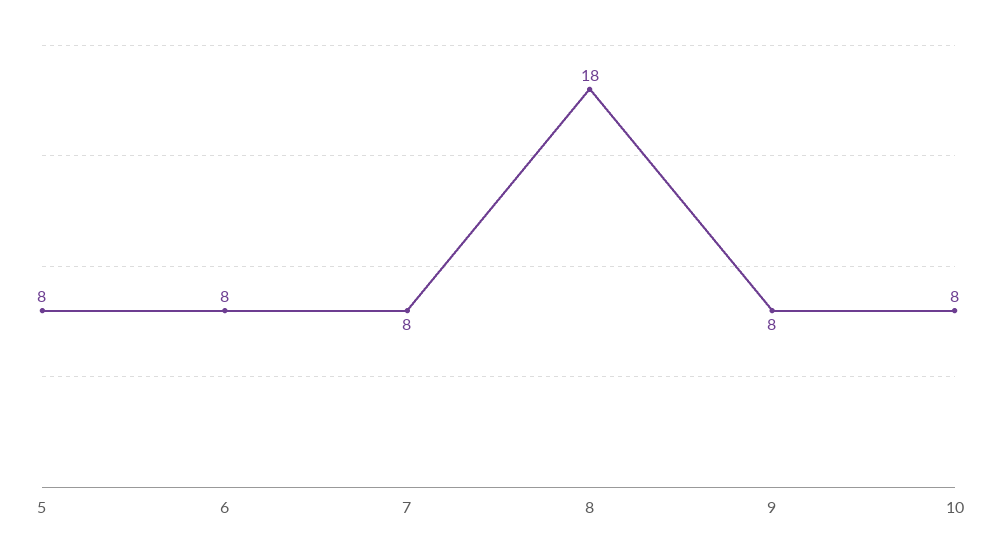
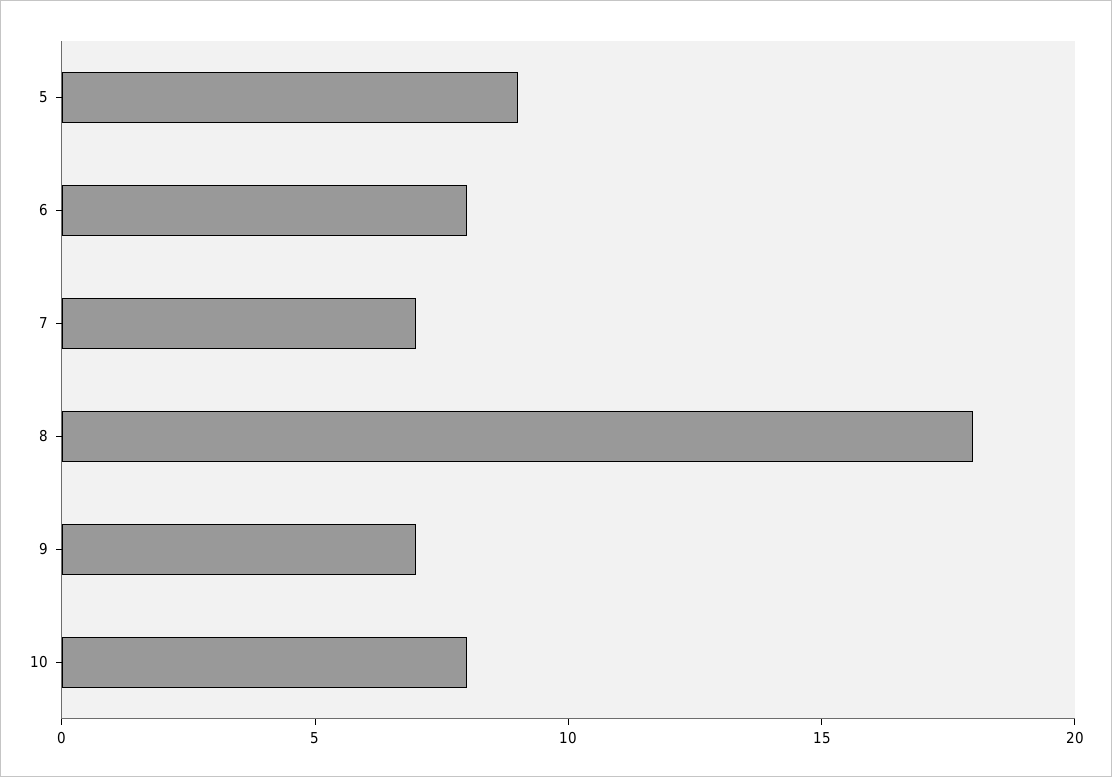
  {
-   "5": 8,
+   "5": 9,
    "6": 8,
-   "7": 8,
+   "7": 7,
    "8": 18,
-   "9": 8,
+   "9": 7,
    "10": 8
  }

